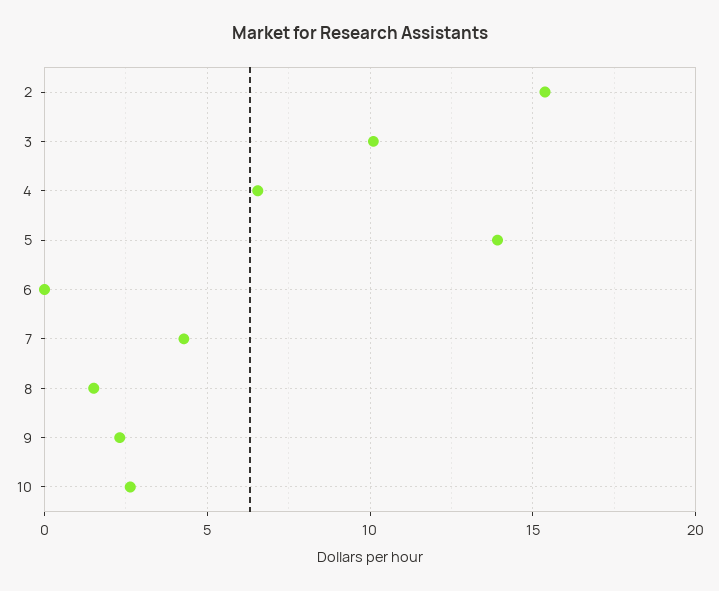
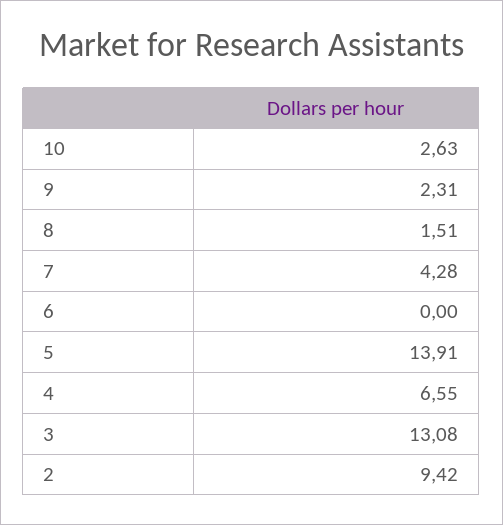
  {
-   "2": 15.5,
+   "2": 9.42,
-   "3": 10,
+   "3": 13.08,
    "4": 6.55,
    "5": 13.91,
    "6": 0,
    "7": 4.28,
    "8": 1.51,
    "9": 2.31,
    "10": 2.63
  }

